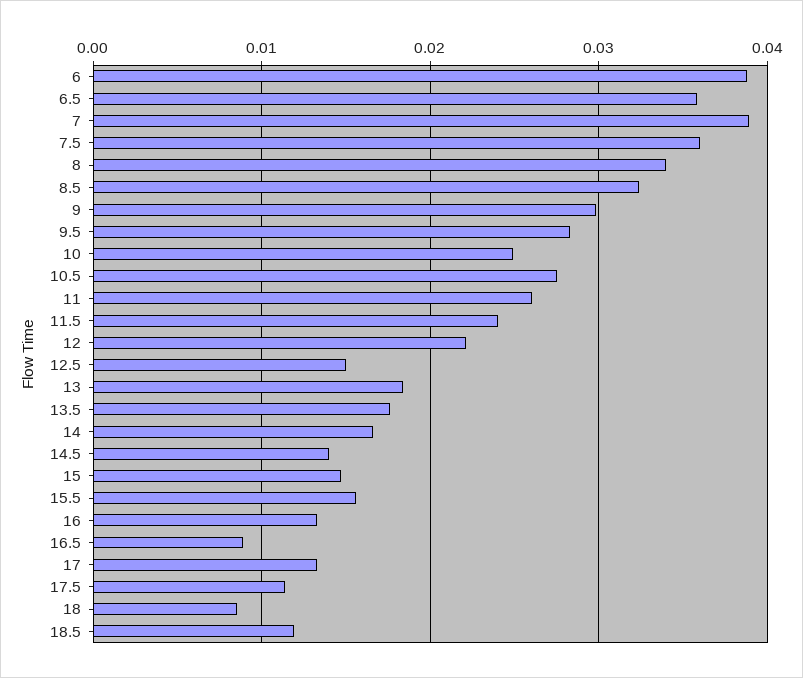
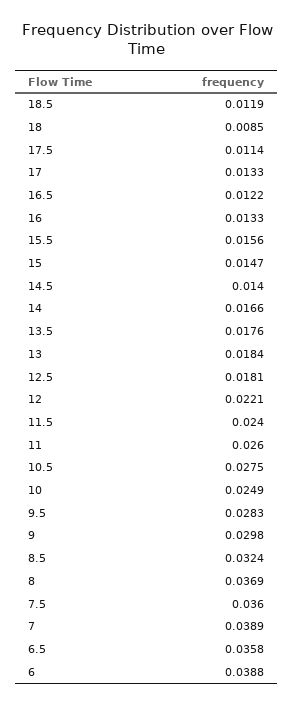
  {
    "6": 0.0388,
    "6.5": 0.0358,
    "7": 0.0389,
    "7.5": 0.036,
-   "8": 0.034,
+   "8": 0.0369,
    "8.5": 0.0324,
    "9": 0.0298,
    "9.5": 0.0283,
    "10": 0.0249,
    "10.5": 0.0275,
    "11": 0.026,
    "11.5": 0.024,
    "12": 0.0221,
-   "12.5": 0.015,
+   "12.5": 0.0181,
    "13": 0.0184,
    "13.5": 0.0176,
    "14": 0.0166,
    "14.5": 0.014,
    "15": 0.0147,
    "15.5": 0.0156,
    "16": 0.0133,
-   "16.5": 0.009,
+   "16.5": 0.0122,
    "17": 0.0133,
    "17.5": 0.0114,
    "18": 0.0085,
    "18.5": 0.0119
  }

